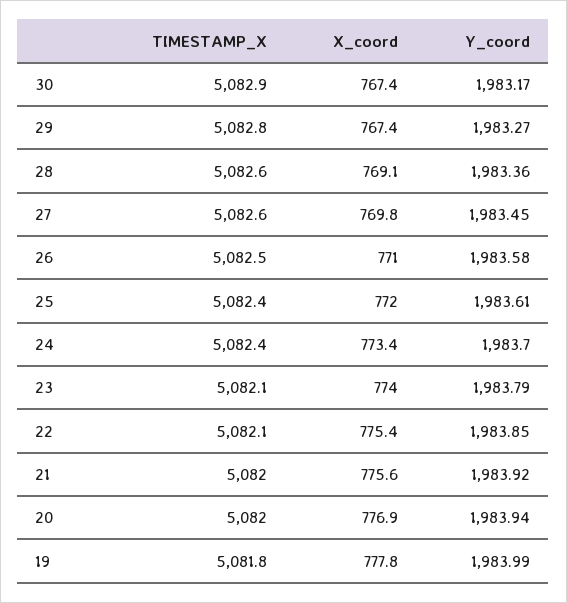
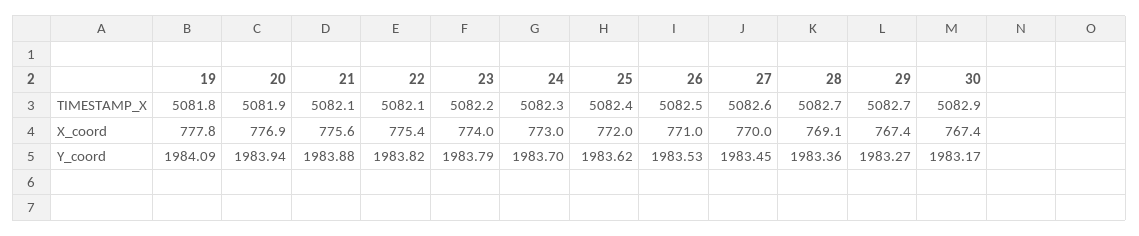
  {
    "TIMESTAMP_X": {
      "30": 5082.9,
-     "29": 5082.8,
+     "29": 5082.7,
-     "28": 5082.6,
+     "28": 5082.7,
      "27": 5082.6,
      "26": 5082.5,
      "25": 5082.4,
-     "24": 5082.4,
+     "24": 5082.3,
-     "23": 5082.1,
+     "23": 5082.2,
      "22": 5082.1,
-     "21": 5082,
+     "21": 5082.1,
-     "20": 5082,
+     "20": 5081.9,
      "19": 5081.8
    },
    "X_coord": {
      "30": 767.4,
      "29": 767.4,
      "28": 769.1,
-     "27": 769.8,
+     "27": 770,
      "26": 771,
      "25": 772,
-     "24": 773.4,
+     "24": 773,
      "23": 774,
      "22": 775.4,
      "21": 775.6,
      "20": 776.9,
      "19": 777.8
    },
    "Y_coord": {
      "30": 1983.17,
      "29": 1983.27,
      "28": 1983.36,
      "27": 1983.45,
-     "26": 1983.58,
+     "26": 1983.53,
-     "25": 1983.61,
+     "25": 1983.62,
      "24": 1983.7,
      "23": 1983.79,
-     "22": 1983.85,
+     "22": 1983.82,
-     "21": 1983.92,
+     "21": 1983.88,
      "20": 1983.94,
-     "19": 1983.99
+     "19": 1984.09
    }
  }

